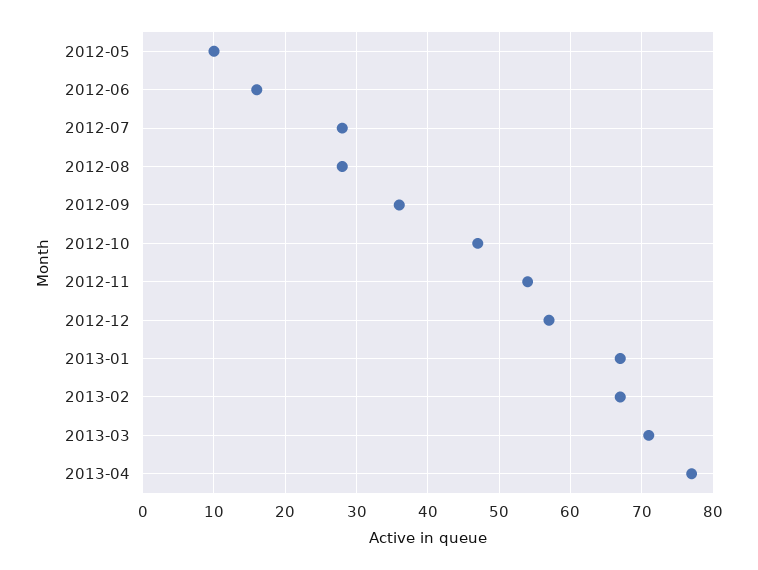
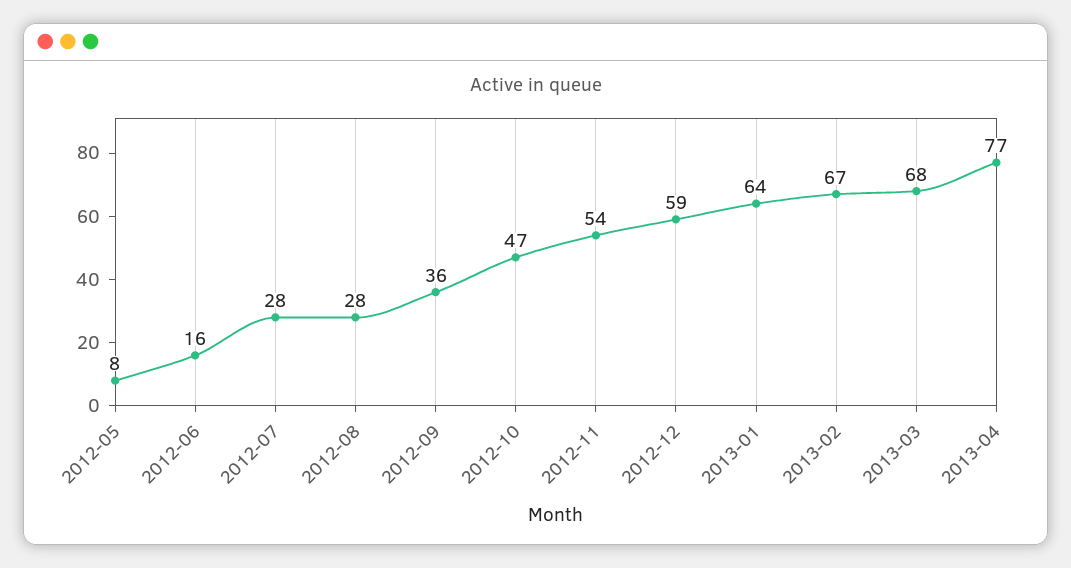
  {
-   "2012-05": 10,
+   "2012-05": 8,
    "2012-06": 16,
    "2012-07": 28,
    "2012-08": 28,
    "2012-09": 36,
    "2012-10": 47,
    "2012-11": 54,
-   "2012-12": 57,
+   "2012-12": 59,
-   "2013-01": 67,
+   "2013-01": 64,
    "2013-02": 67,
-   "2013-03": 71,
+   "2013-03": 68,
    "2013-04": 77
  }

